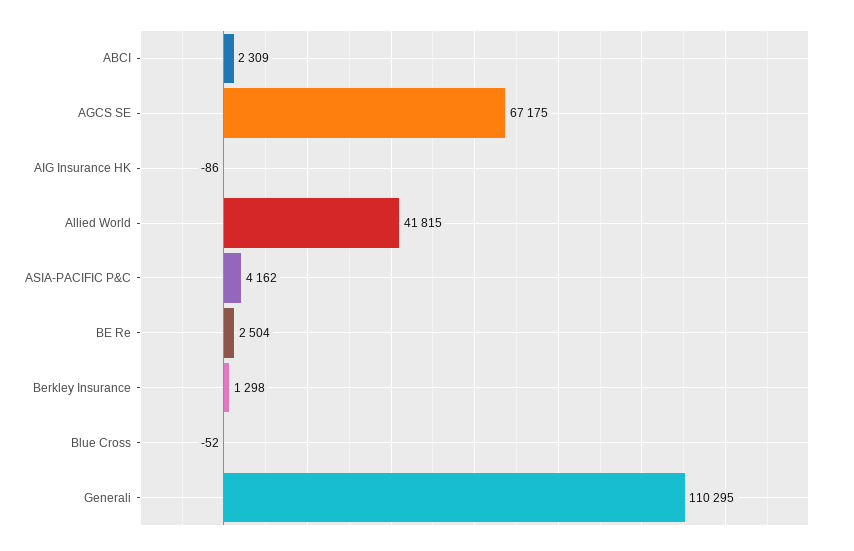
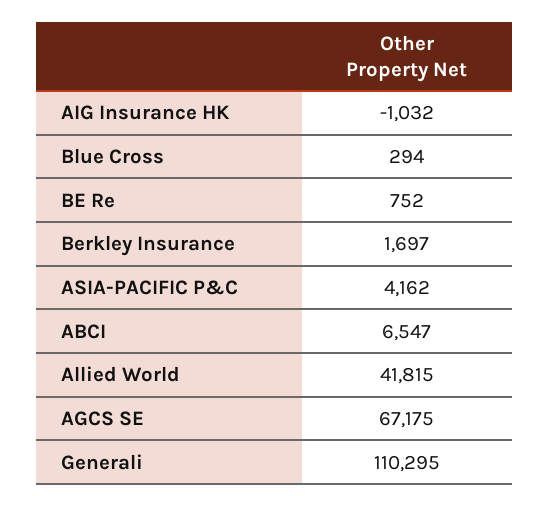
  {
-   "ABCI": 2309,
+   "ABCI": 6547,
    "AGCS SE": 67175,
-   "AIG Insurance HK": -86,
+   "AIG Insurance HK": -1032,
    "Allied World": 41815,
    "ASIA-PACIFIC P&C": 4162,
-   "BE Re": 2504,
+   "BE Re": 752,
-   "Berkley Insurance": 1298,
+   "Berkley Insurance": 1697,
-   "Blue Cross": -52,
+   "Blue Cross": 294,
    "Generali": 110295
  }

